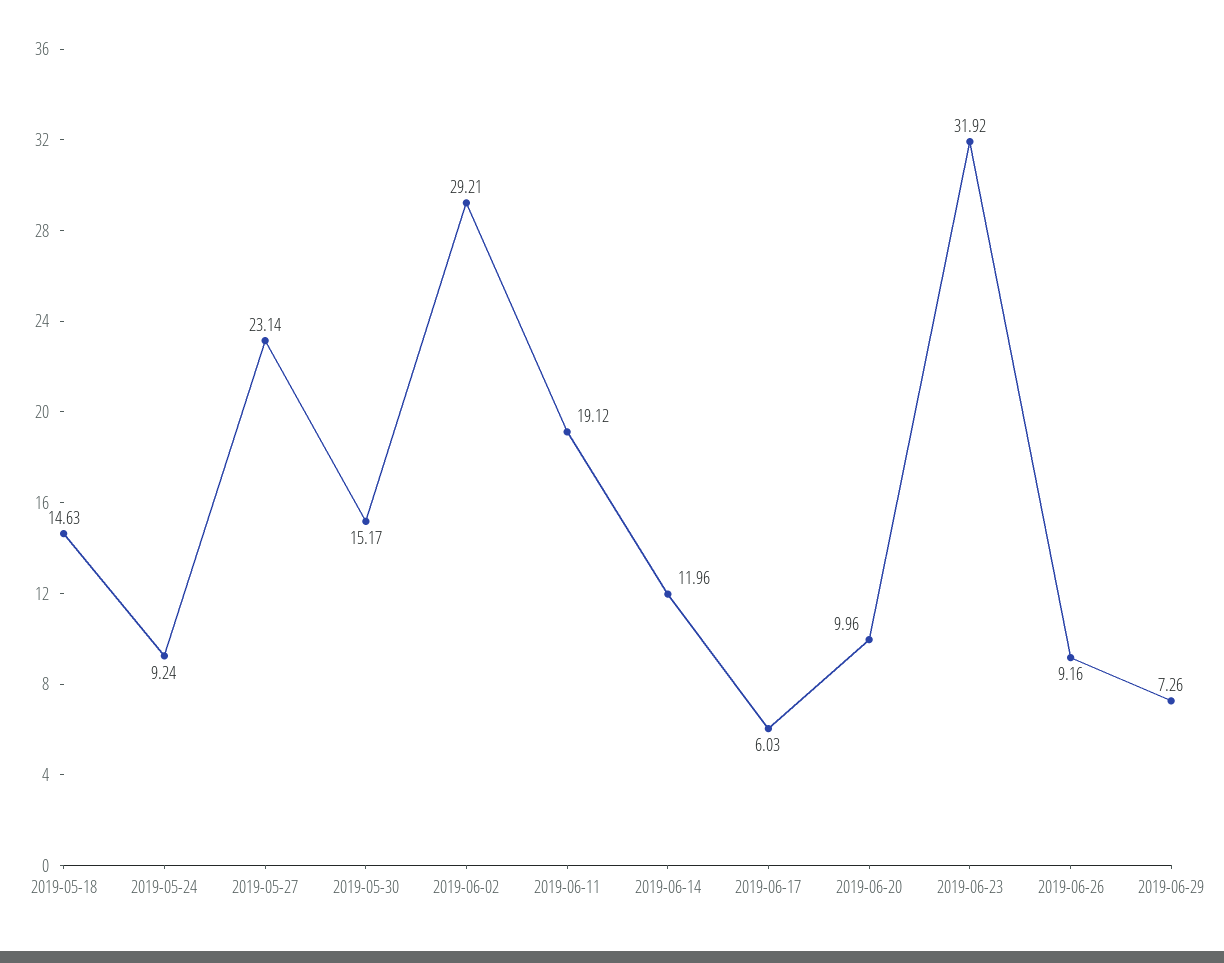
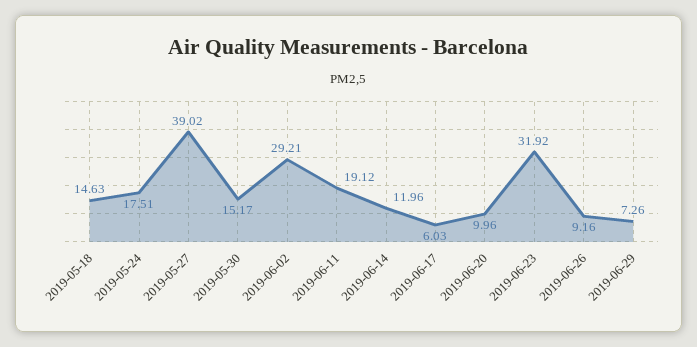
  {
    "2019-05-18": 14.63,
-   "2019-05-24": 9.24,
+   "2019-05-24": 17.51,
-   "2019-05-27": 23.14,
+   "2019-05-27": 39.02,
    "2019-05-30": 15.17,
    "2019-06-02": 29.21,
    "2019-06-11": 19.12,
    "2019-06-14": 11.96,
    "2019-06-17": 6.03,
    "2019-06-20": 9.96,
    "2019-06-23": 31.92,
    "2019-06-26": 9.16,
    "2019-06-29": 7.26
  }

